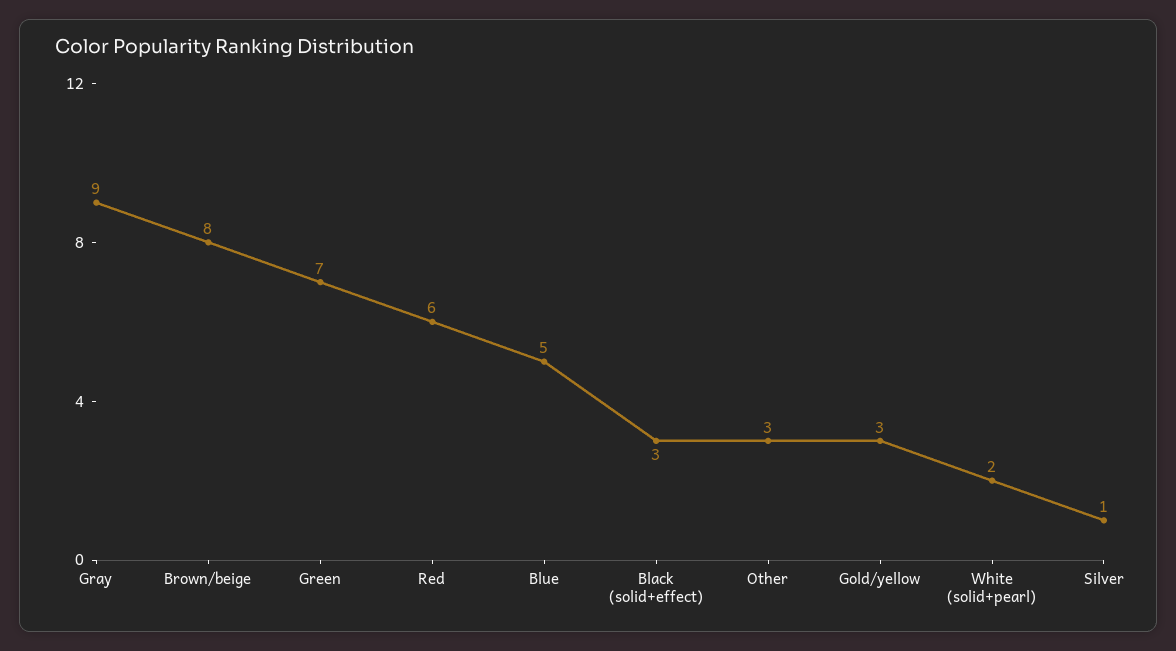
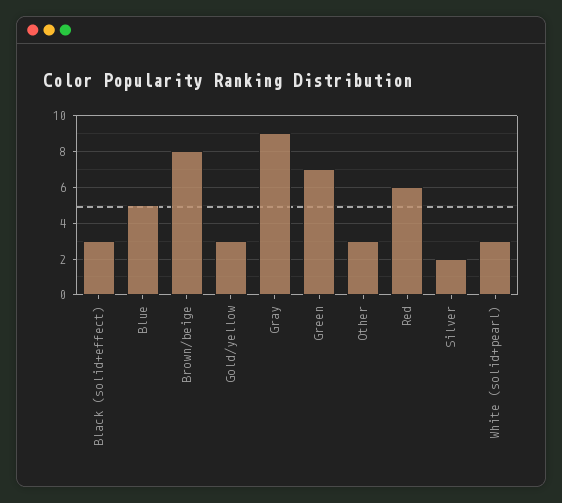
  {
    "Gray": 9,
    "Brown/beige": 8,
    "Green": 7,
    "Red": 6,
    "Blue": 5,
    "Black (solid+effect)": 3,
    "Other": 3,
    "Gold/yellow": 3,
-   "White (solid+pearl)": 2,
+   "White (solid+pearl)": 3,
-   "Silver": 1
+   "Silver": 2
  }

